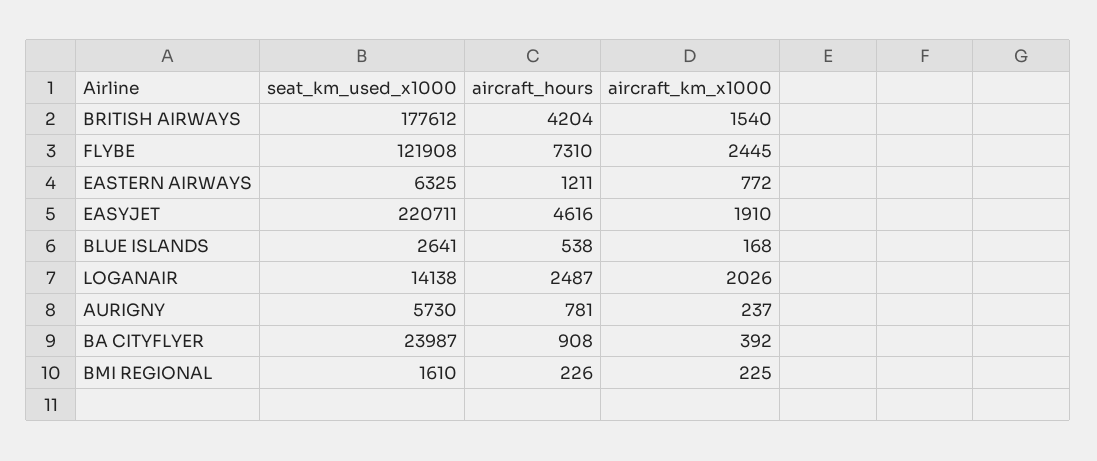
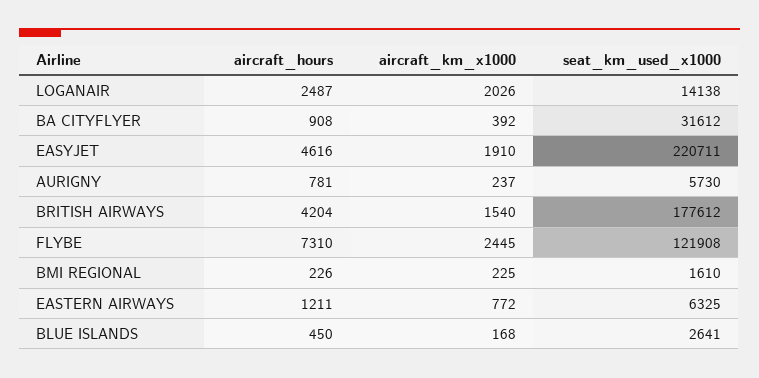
  {
    "seat_km_used_x1000": {
      "BRITISH AIRWAYS": 177612,
      "FLYBE": 121908,
      "EASTERN AIRWAYS": 6325,
      "EASYJET": 220711,
      "BLUE ISLANDS": 2641,
      "LOGANAIR": 14138,
      "AURIGNY": 5730,
-     "BA CITYFLYER": 23987,
+     "BA CITYFLYER": 31612,
      "BMI REGIONAL": 1610
    },
    "aircraft_hours": {
      "BRITISH AIRWAYS": 4204,
      "FLYBE": 7310,
      "EASTERN AIRWAYS": 1211,
      "EASYJET": 4616,
-     "BLUE ISLANDS": 538,
+     "BLUE ISLANDS": 450,
      "LOGANAIR": 2487,
      "AURIGNY": 781,
      "BA CITYFLYER": 908,
      "BMI REGIONAL": 226
    },
    "aircraft_km_x1000": {
      "BRITISH AIRWAYS": 1540,
      "FLYBE": 2445,
      "EASTERN AIRWAYS": 772,
      "EASYJET": 1910,
      "BLUE ISLANDS": 168,
      "LOGANAIR": 2026,
      "AURIGNY": 237,
      "BA CITYFLYER": 392,
      "BMI REGIONAL": 225
    }
  }

